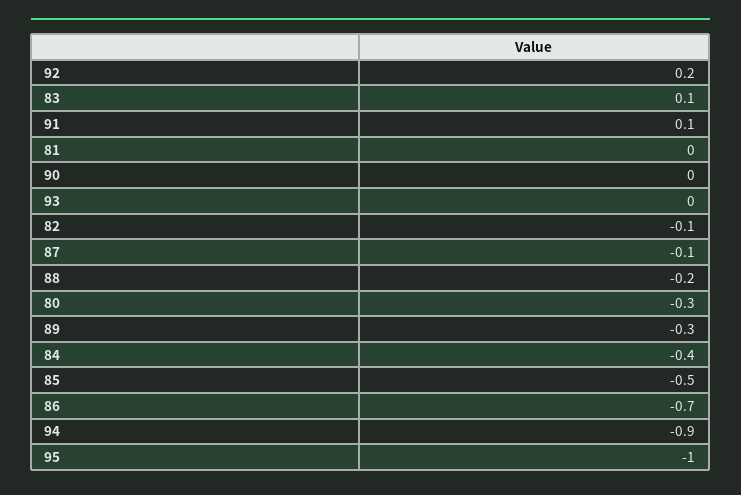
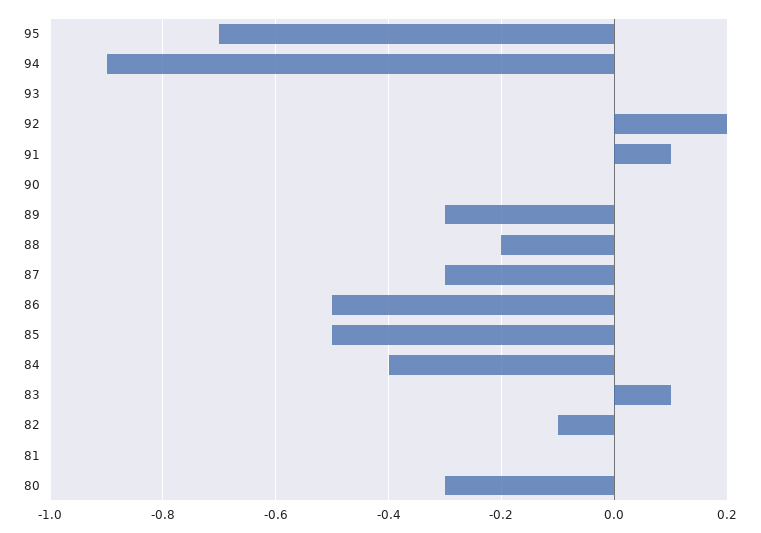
  {
    "92": 0.2,
    "83": 0.1,
    "91": 0.1,
    "81": 0,
    "90": 0,
    "93": 0,
    "82": -0.1,
-   "87": -0.1,
+   "87": -0.3,
    "88": -0.2,
    "80": -0.3,
    "89": -0.3,
    "84": -0.4,
    "85": -0.5,
-   "86": -0.7,
+   "86": -0.5,
    "94": -0.9,
-   "95": -1
+   "95": -0.7
  }

